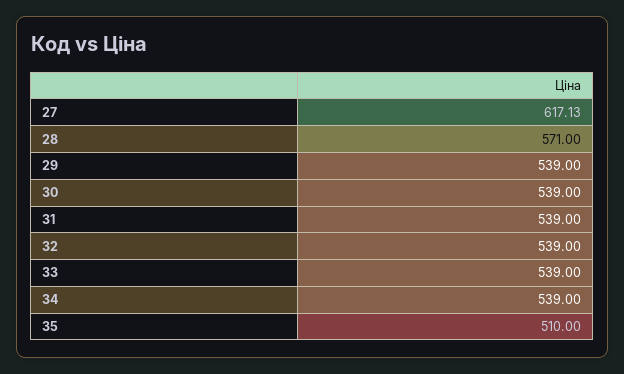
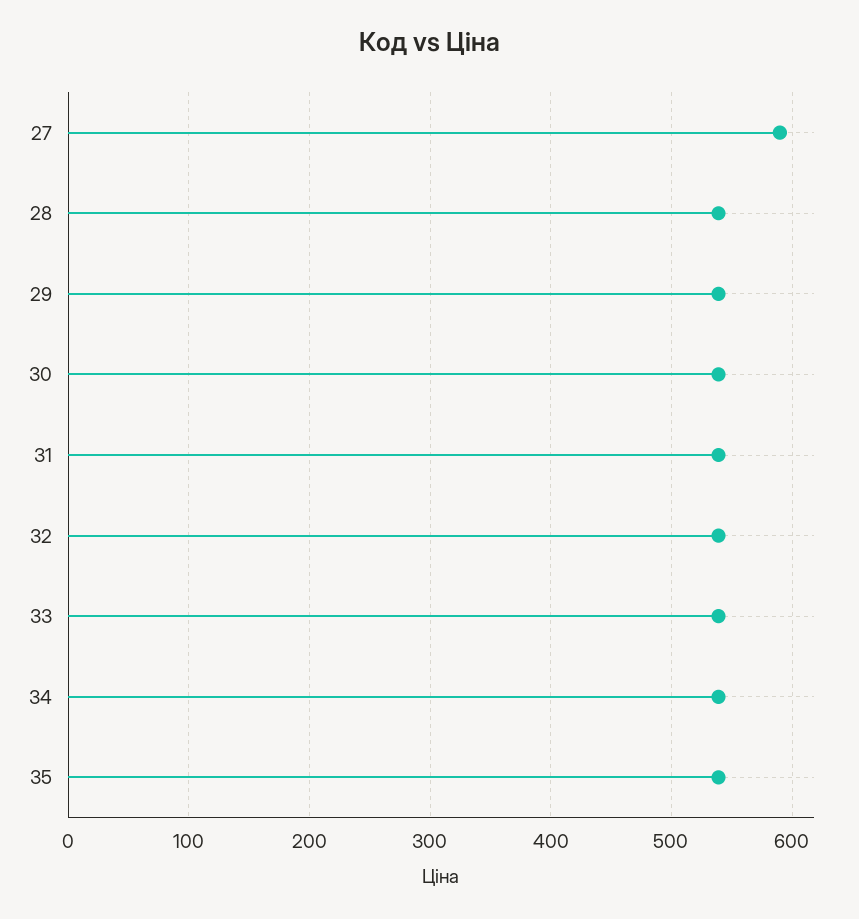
  {
-   "27": 617.13,
+   "27": 590,
-   "28": 571,
+   "28": 540,
    "29": 539,
    "30": 539,
    "31": 539,
    "32": 539,
    "33": 539,
    "34": 539,
-   "35": 510
+   "35": 540
  }

